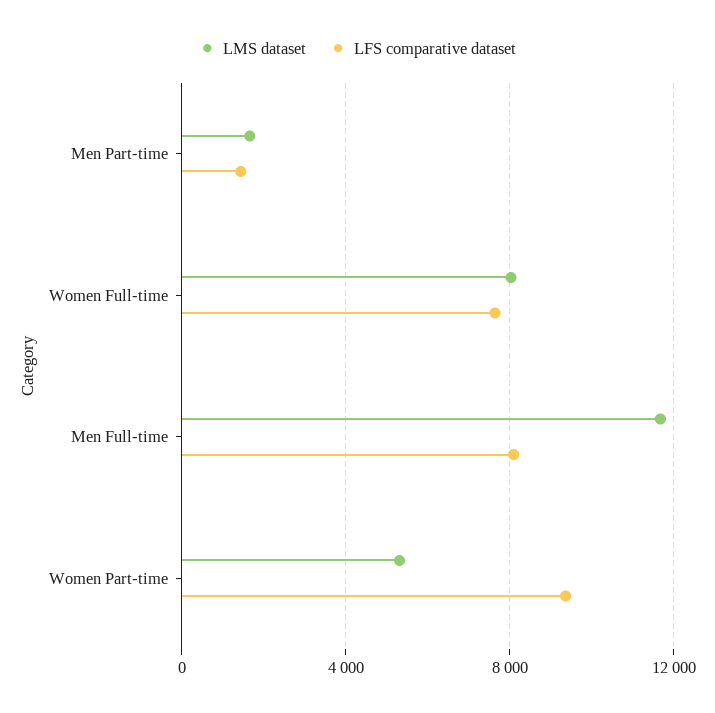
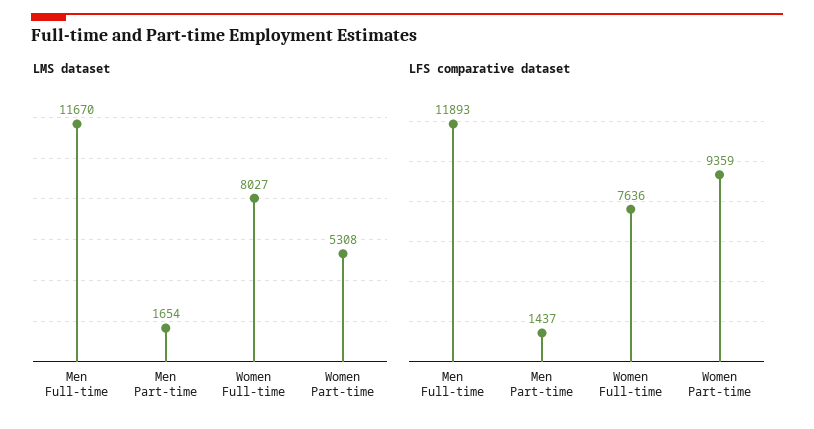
  {
    "LMS dataset": {
      "Men Part-time": 1654,
      "Women Full-time": 8027,
      "Men Full-time": 11670,
      "Women Part-time": 5308
    },
    "LFS comparative dataset": {
      "Men Part-time": 1437,
      "Women Full-time": 7636,
-     "Men Full-time": 8000,
+     "Men Full-time": 11893,
      "Women Part-time": 9359
    }
  }

